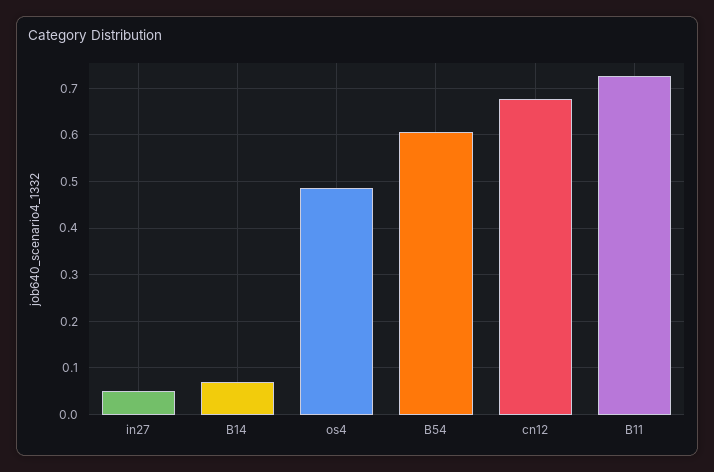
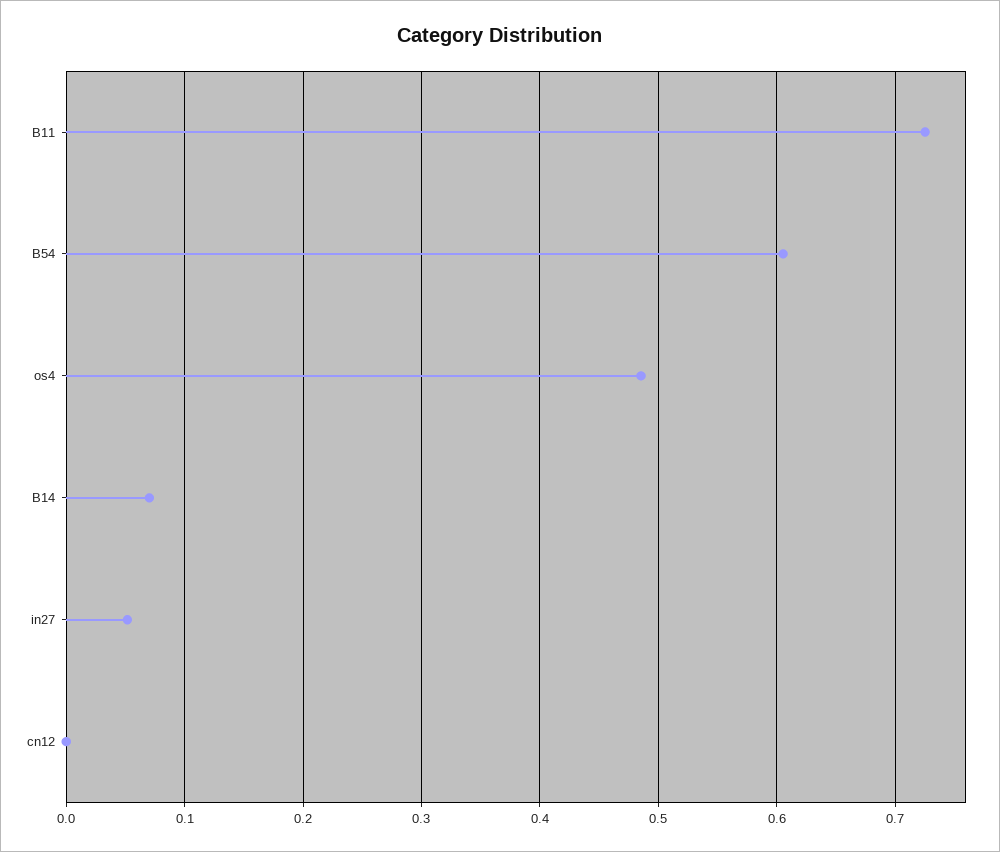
  {
    "in27": 0.05,
    "B14": 0.07,
    "os4": 0.49,
    "B54": 0.61,
-   "cn12": 0.68,
+   "cn12": 0,
    "B11": 0.73
  }

